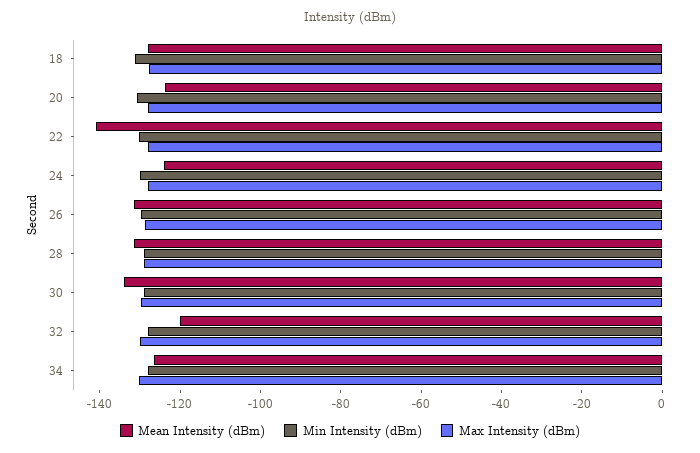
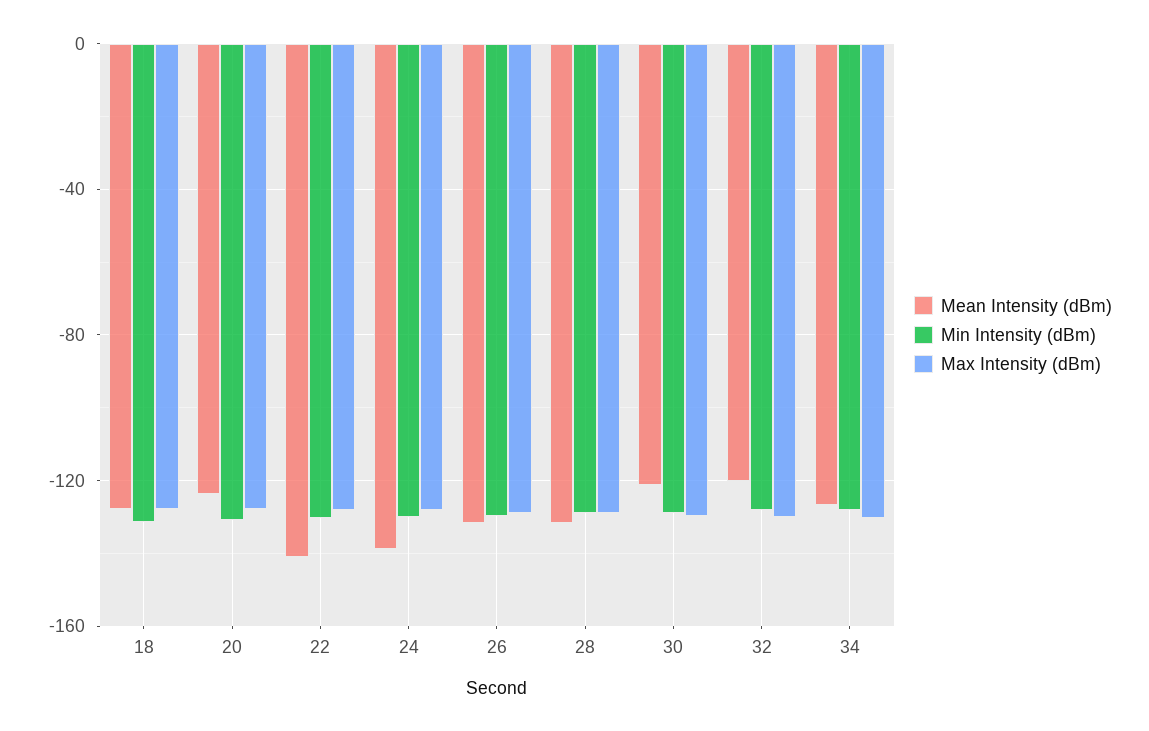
  {
    "Mean Intensity (dBm)": {
      "18": -130,
      "20": -125,
      "22": -140,
-     "24": -125,
+     "24": -140,
      "26": -130,
      "28": -130,
-     "30": -135,
+     "30": -120,
      "32": -120,
      "34": -125
    },
    "Min Intensity (dBm)": {
      "18": -130,
      "20": -130,
      "22": -130,
      "24": -130,
      "26": -130,
      "28": -130,
      "30": -130,
      "32": -130,
      "34": -130
    },
    "Max Intensity (dBm)": {
      "18": -130,
      "20": -130,
      "22": -130,
      "24": -130,
      "26": -130,
      "28": -130,
      "30": -130,
      "32": -130,
      "34": -130
    }
  }

